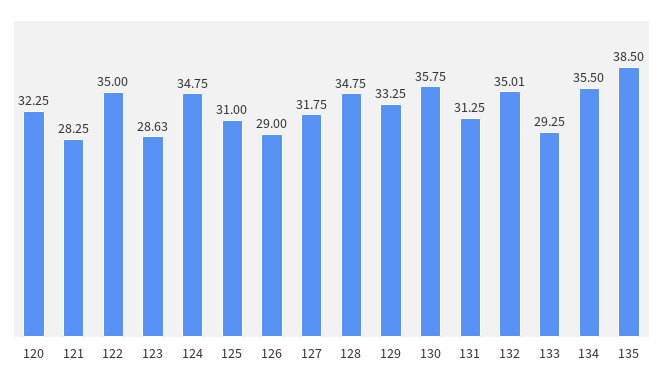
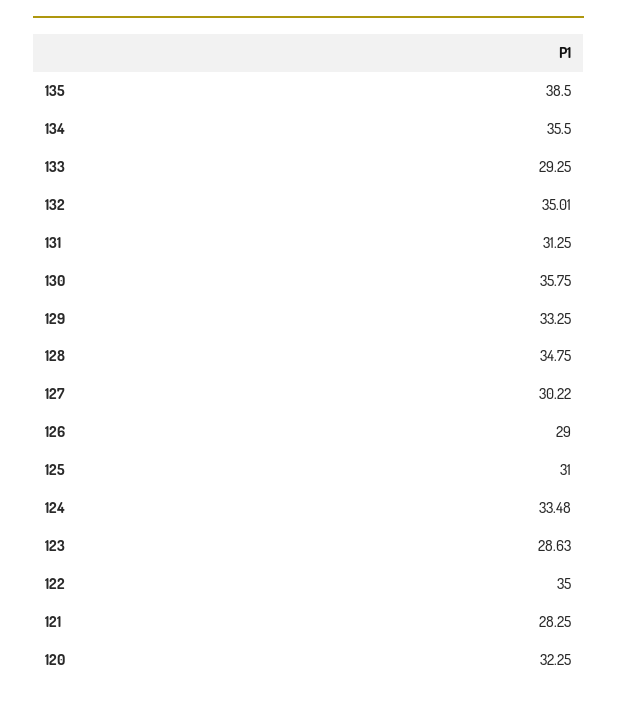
  {
    "120": 32.25,
    "121": 28.25,
    "122": 35,
    "123": 28.63,
-   "124": 34.75,
+   "124": 33.48,
    "125": 31,
    "126": 29,
-   "127": 31.75,
+   "127": 30.22,
    "128": 34.75,
    "129": 33.25,
    "130": 35.75,
    "131": 31.25,
    "132": 35.01,
    "133": 29.25,
    "134": 35.5,
    "135": 38.5
  }

